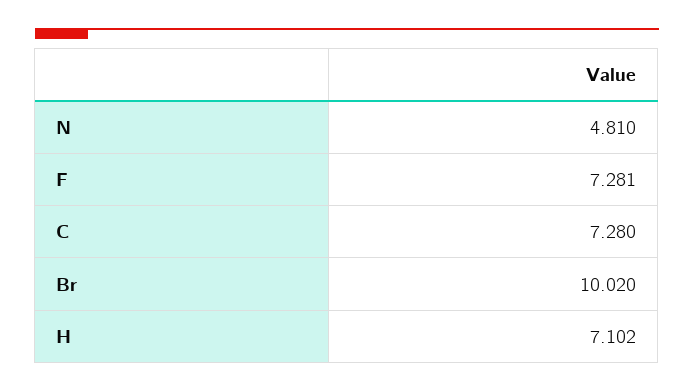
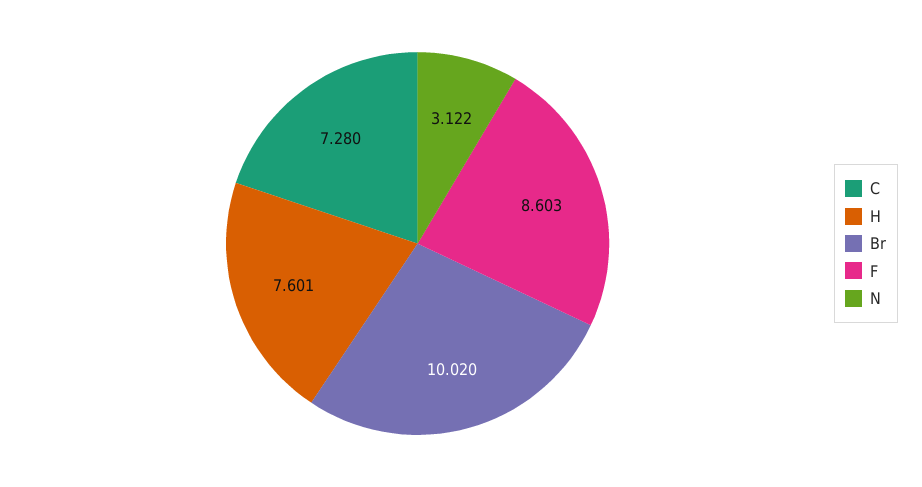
  {
-   "N": 4.81,
+   "N": 3.122,
-   "F": 7.281,
+   "F": 8.603,
    "C": 7.28,
    "Br": 10.02,
-   "H": 7.102
+   "H": 7.601
  }

